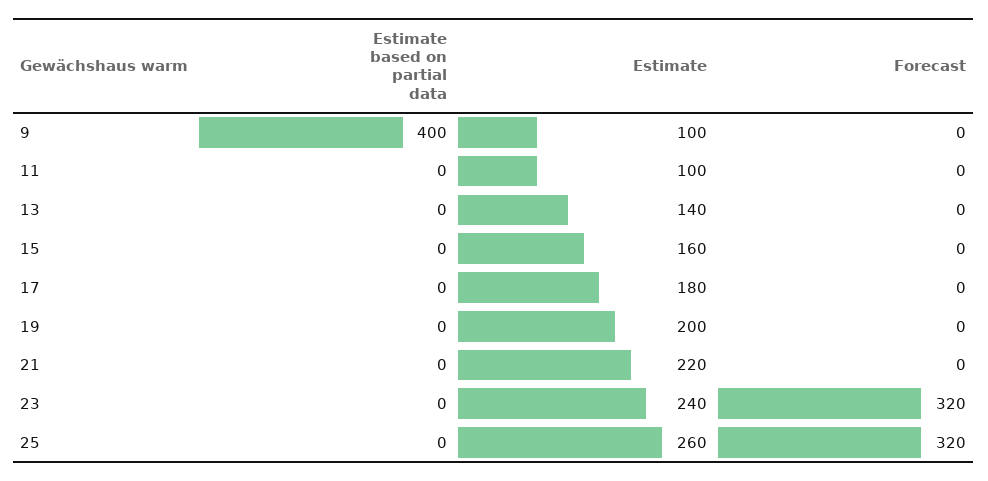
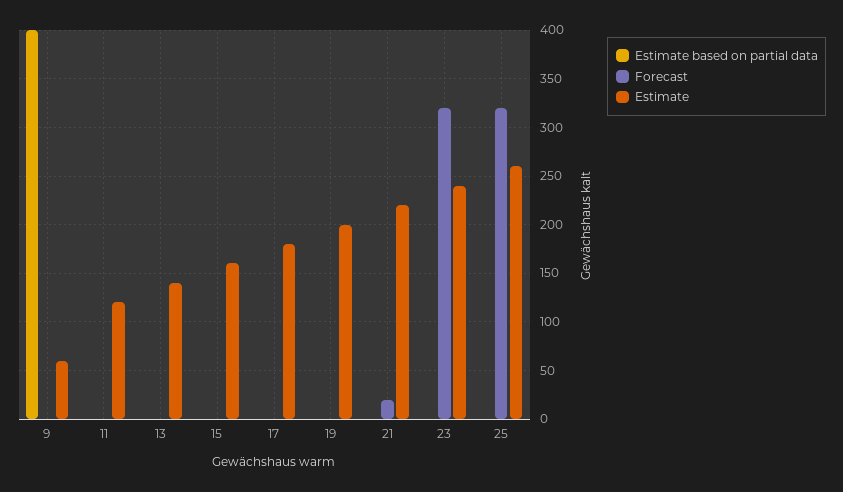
  {
    "Estimate based on partial data": {
      "9": 400,
      "11": 0,
      "13": 0,
      "15": 0,
      "17": 0,
      "19": 0,
      "21": 0,
      "23": 0,
      "25": 0
    },
    "Estimate": {
-     "9": 100,
+     "9": 60,
-     "11": 100,
+     "11": 120,
      "13": 140,
      "15": 160,
      "17": 180,
      "19": 200,
      "21": 220,
      "23": 240,
      "25": 260
    },
    "Forecast": {
      "9": 0,
      "11": 0,
      "13": 0,
      "15": 0,
      "17": 0,
      "19": 0,
-     "21": 0,
+     "21": 20,
      "23": 320,
      "25": 320
    }
  }

